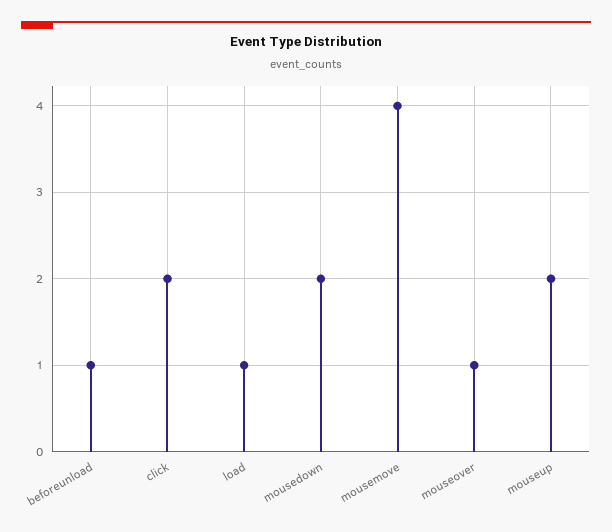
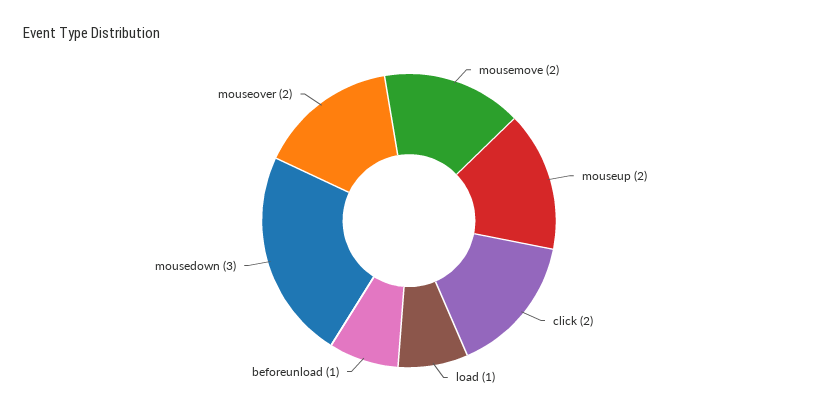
  {
    "beforeunload": 1,
    "click": 2,
    "load": 1,
-   "mousedown": 2,
+   "mousedown": 3,
-   "mousemove": 4,
+   "mousemove": 2,
-   "mouseover": 1,
+   "mouseover": 2,
    "mouseup": 2
  }

